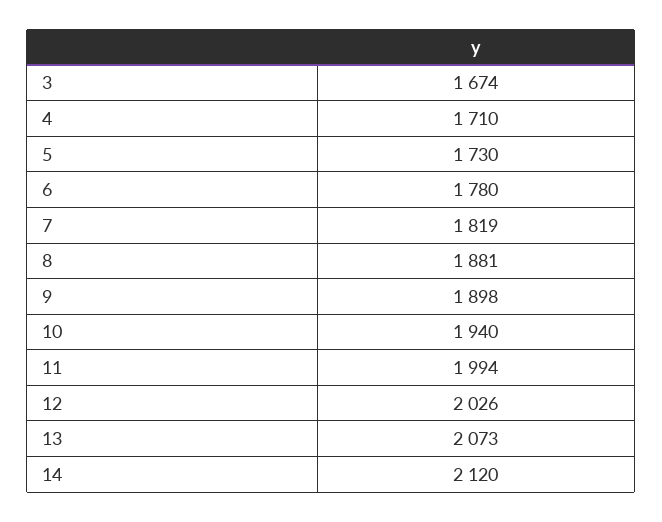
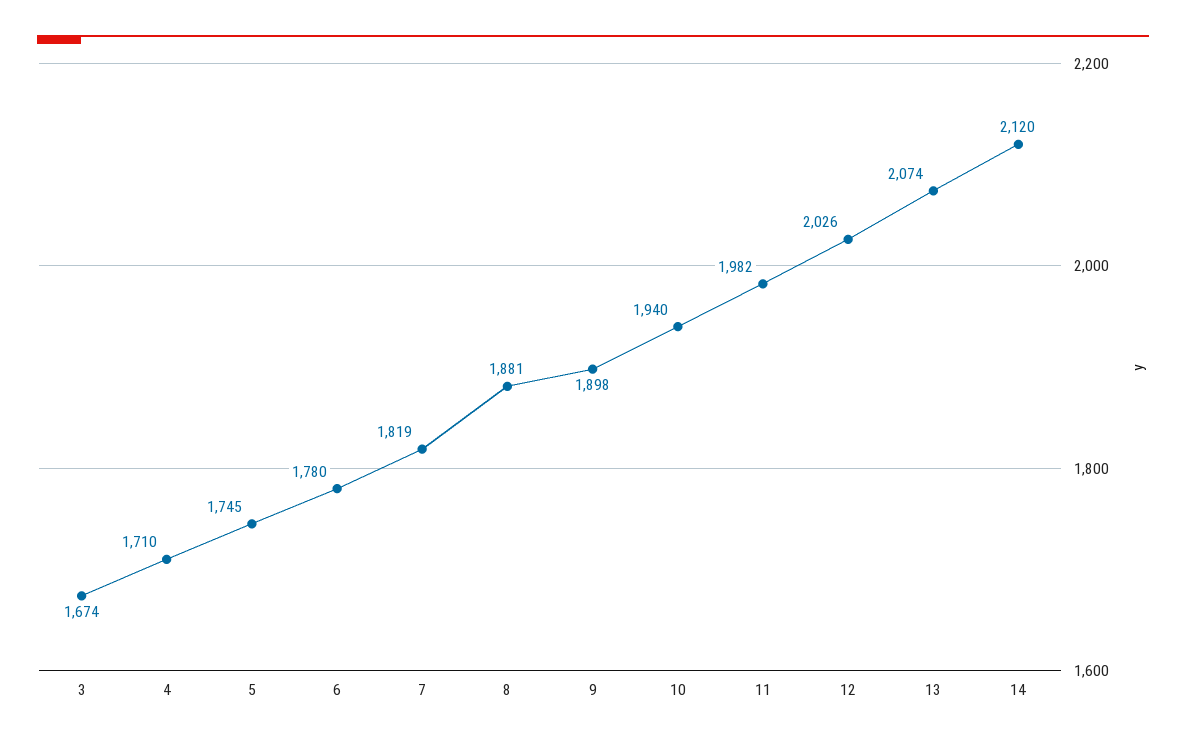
  {
    "3": 1674,
    "4": 1710,
-   "5": 1730,
+   "5": 1745,
    "6": 1780,
    "7": 1819,
    "8": 1881,
    "9": 1898,
    "10": 1940,
-   "11": 1994,
+   "11": 1982,
    "12": 2026,
-   "13": 2073,
+   "13": 2074,
    "14": 2120
  }

